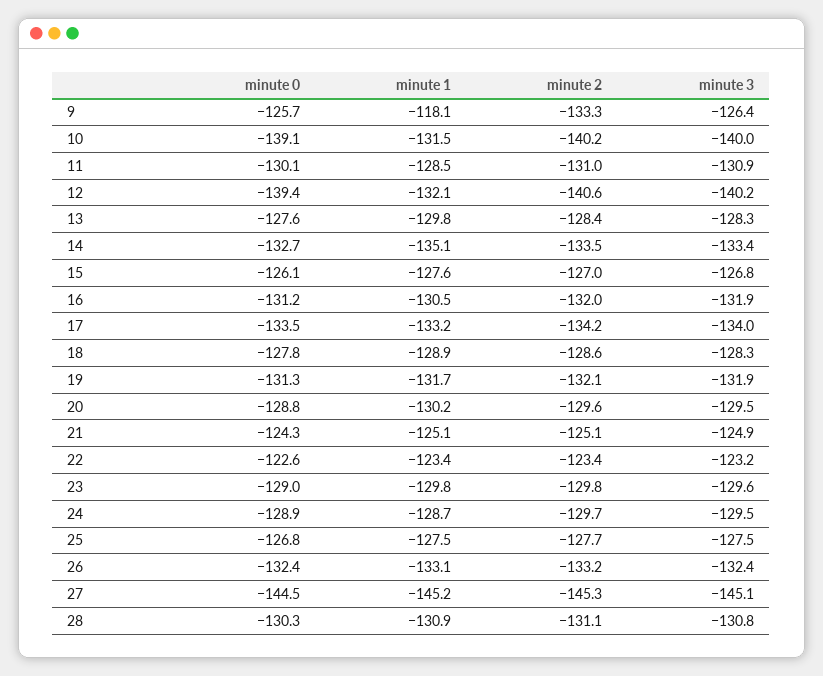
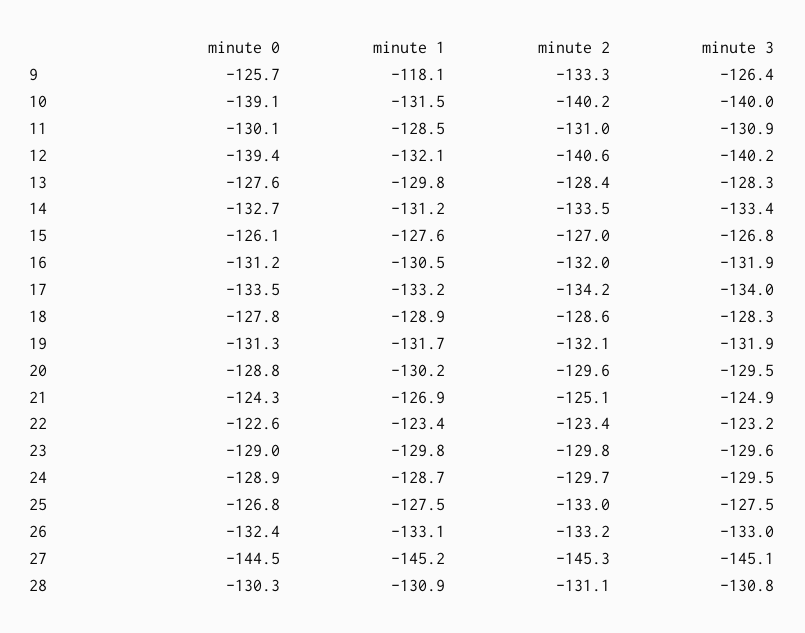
  {
    "minute 0": {
      "9": -125.7,
      "10": -139.1,
      "11": -130.1,
      "12": -139.4,
      "13": -127.6,
      "14": -132.7,
      "15": -126.1,
      "16": -131.2,
      "17": -133.5,
      "18": -127.8,
      "19": -131.3,
      "20": -128.8,
      "21": -124.3,
      "22": -122.6,
      "23": -129,
      "24": -128.9,
      "25": -126.8,
      "26": -132.4,
      "27": -144.5,
      "28": -130.3
    },
    "minute 1": {
      "9": -118.1,
      "10": -131.5,
      "11": -128.5,
      "12": -132.1,
      "13": -129.8,
-     "14": -135.1,
+     "14": -131.2,
      "15": -127.6,
      "16": -130.5,
      "17": -133.2,
      "18": -128.9,
      "19": -131.7,
      "20": -130.2,
-     "21": -125.1,
+     "21": -126.9,
      "22": -123.4,
      "23": -129.8,
      "24": -128.7,
      "25": -127.5,
      "26": -133.1,
      "27": -145.2,
      "28": -130.9
    },
    "minute 2": {
      "9": -133.3,
      "10": -140.2,
      "11": -131,
      "12": -140.6,
      "13": -128.4,
      "14": -133.5,
      "15": -127,
      "16": -132,
      "17": -134.2,
      "18": -128.6,
      "19": -132.1,
      "20": -129.6,
      "21": -125.1,
      "22": -123.4,
      "23": -129.8,
      "24": -129.7,
-     "25": -127.7,
+     "25": -133,
      "26": -133.2,
      "27": -145.3,
      "28": -131.1
    },
    "minute 3": {
      "9": -126.4,
      "10": -140,
      "11": -130.9,
      "12": -140.2,
      "13": -128.3,
      "14": -133.4,
      "15": -126.8,
      "16": -131.9,
      "17": -134,
      "18": -128.3,
      "19": -131.9,
      "20": -129.5,
      "21": -124.9,
      "22": -123.2,
      "23": -129.6,
      "24": -129.5,
      "25": -127.5,
-     "26": -132.4,
+     "26": -133,
      "27": -145.1,
      "28": -130.8
    }
  }

